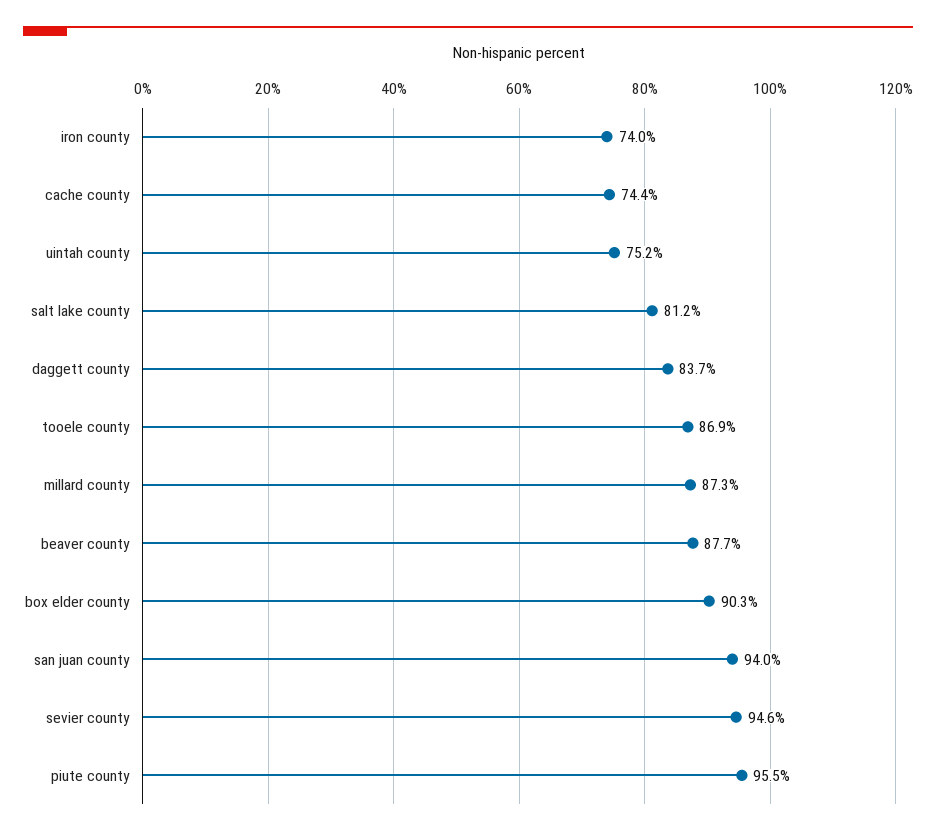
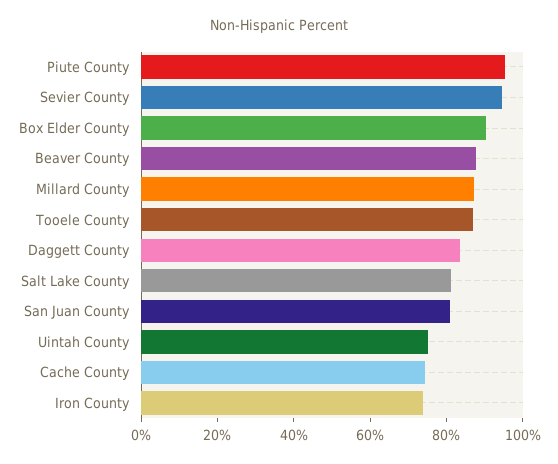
  {
    "iron county": 74,
    "cache county": 74.4,
    "uintah county": 75.2,
    "salt lake county": 81.2,
    "daggett county": 83.7,
    "tooele county": 86.9,
    "millard county": 87.3,
    "beaver county": 87.7,
    "box elder county": 90.3,
-   "san juan county": 94,
+   "san juan county": 80,
    "sevier county": 94.6,
    "piute county": 95.5
  }

